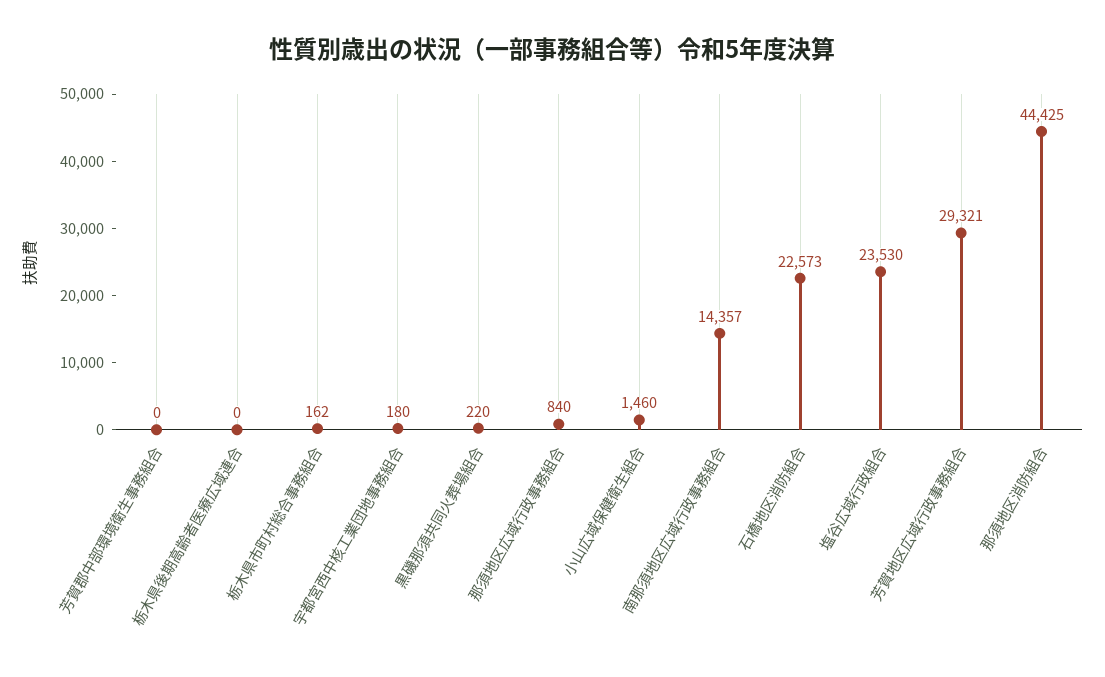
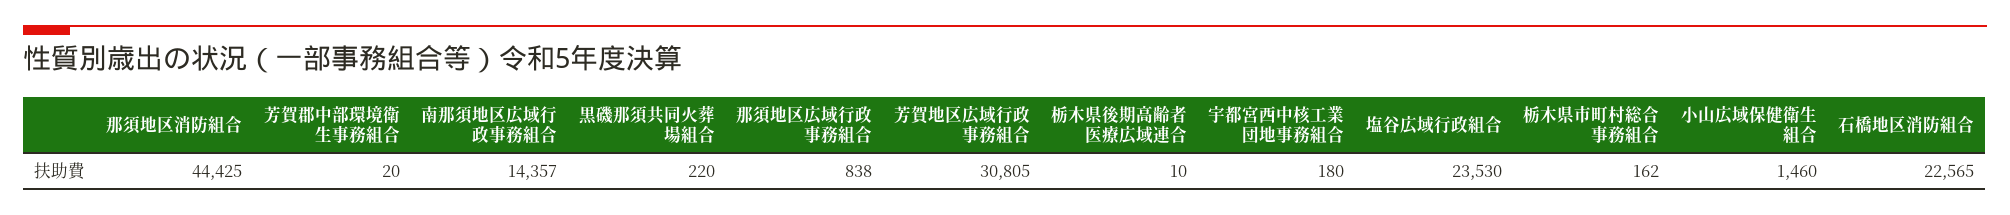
  {
-   "芳賀郡中部環境衛生事務組合": 0,
+   "芳賀郡中部環境衛生事務組合": 20,
-   "栃木県後期高齢者医療広域連合": 0,
+   "栃木県後期高齢者医療広域連合": 10,
    "栃木県市町村総合事務組合": 162,
    "宇都宮西中核工業団地事務組合": 180,
    "黒磯那須共同火葬場組合": 220,
-   "那須地区広域行政事務組合": 840,
+   "那須地区広域行政事務組合": 838,
    "小山広域保健衛生組合": 1460,
    "南那須地区広域行政事務組合": 14357,
-   "石橋地区消防組合": 22573,
+   "石橋地区消防組合": 22565,
    "塩谷広域行政組合": 23530,
-   "芳賀地区広域行政事務組合": 29321,
+   "芳賀地区広域行政事務組合": 30805,
    "那須地区消防組合": 44425
  }

